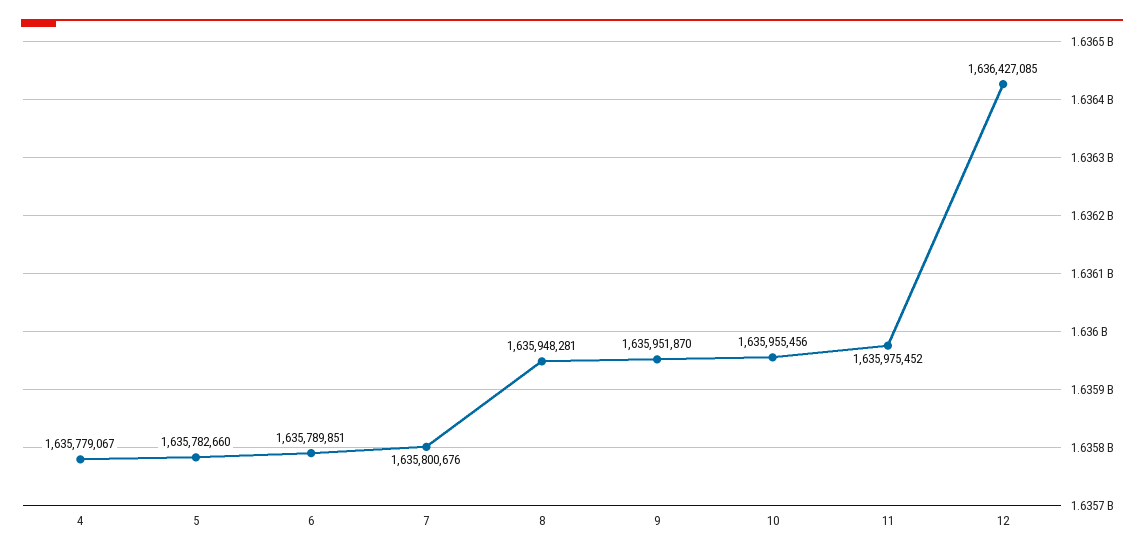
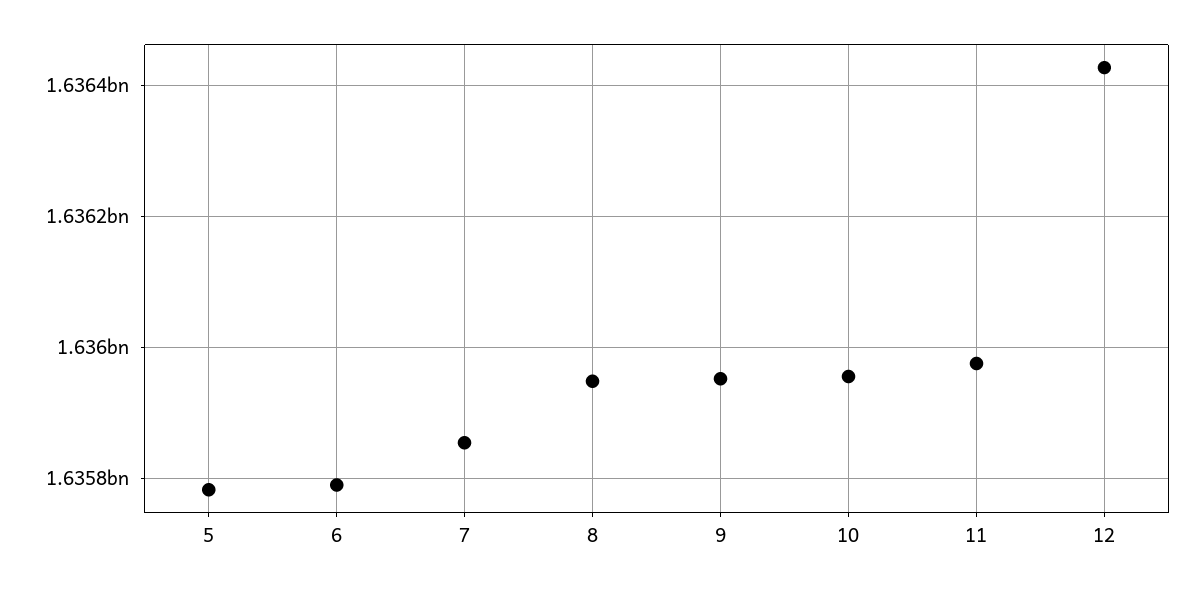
  {
-   "4": 1635779067,
    "5": 1635782660,
    "6": 1635789851,
-   "7": 1635800676,
+   "7": 1635860000,
    "8": 1635948281,
    "9": 1635951870,
    "10": 1635955456,
    "11": 1635975452,
    "12": 1636427085
  }

